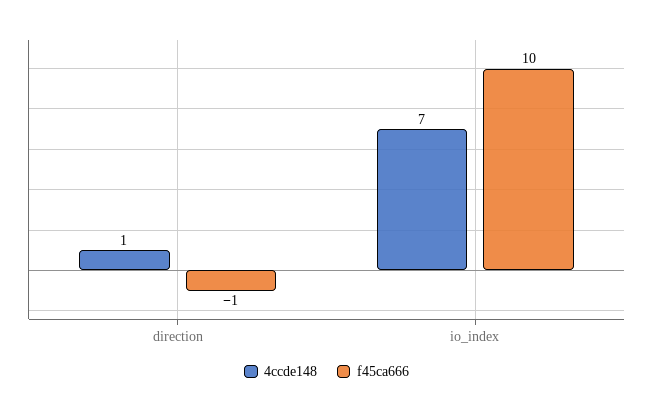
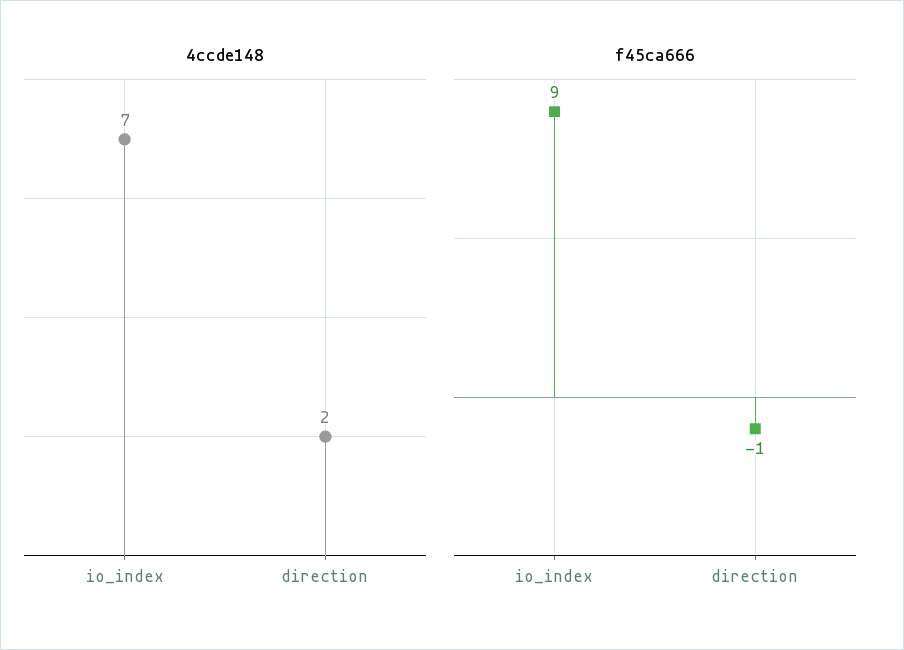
  {
    "4ccde148": {
-     "direction": 1,
+     "direction": 2,
      "io_index": 7
    },
    "f45ca666": {
      "direction": -1,
-     "io_index": 10
+     "io_index": 9
    }
  }

